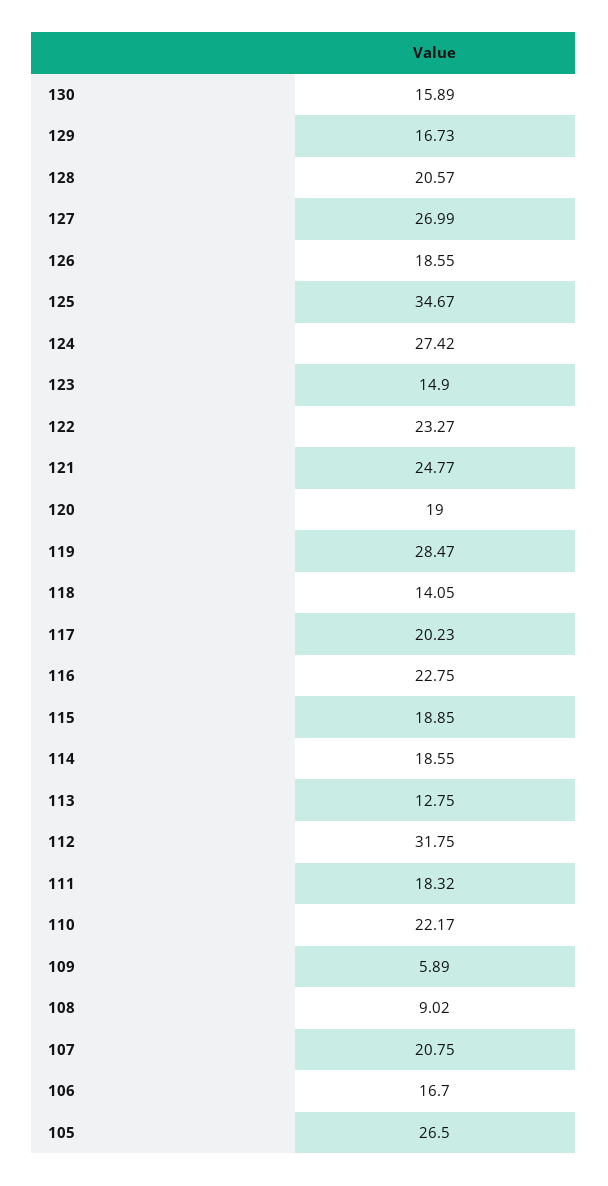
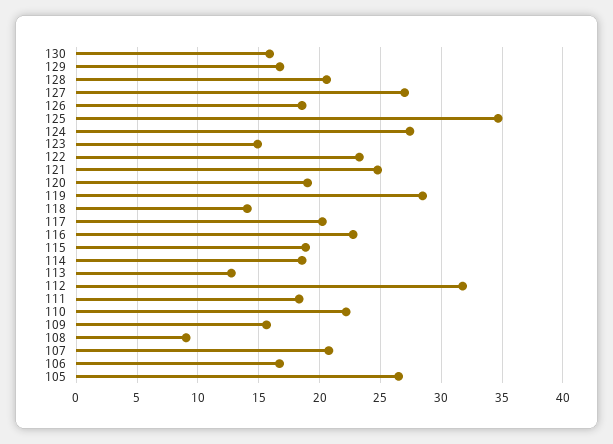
  {
    "130": 15.89,
    "129": 16.73,
    "128": 20.57,
    "127": 26.99,
    "126": 18.55,
    "125": 34.67,
    "124": 27.42,
    "123": 14.9,
    "122": 23.27,
    "121": 24.77,
    "120": 19,
    "119": 28.47,
    "118": 14.05,
    "117": 20.23,
    "116": 22.75,
    "115": 18.85,
    "114": 18.55,
    "113": 12.75,
    "112": 31.75,
    "111": 18.32,
    "110": 22.17,
-   "109": 5.89,
+   "109": 15.5,
    "108": 9.02,
    "107": 20.75,
    "106": 16.7,
    "105": 26.5
  }

